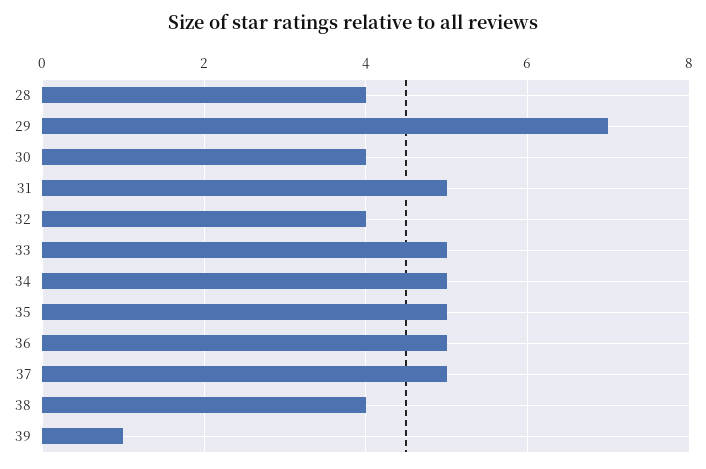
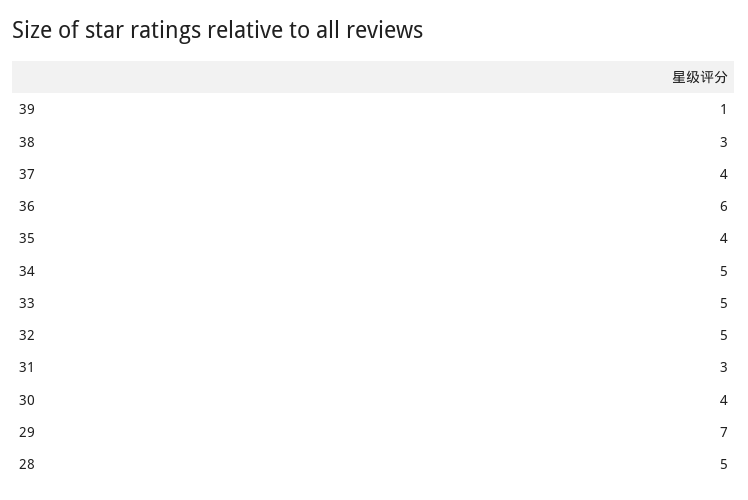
  {
-   "28": 4,
+   "28": 5,
    "29": 7,
    "30": 4,
-   "31": 5,
+   "31": 3,
-   "32": 4,
+   "32": 5,
    "33": 5,
    "34": 5,
-   "35": 5,
+   "35": 4,
-   "36": 5,
+   "36": 6,
-   "37": 5,
+   "37": 4,
-   "38": 4,
+   "38": 3,
    "39": 1
  }

